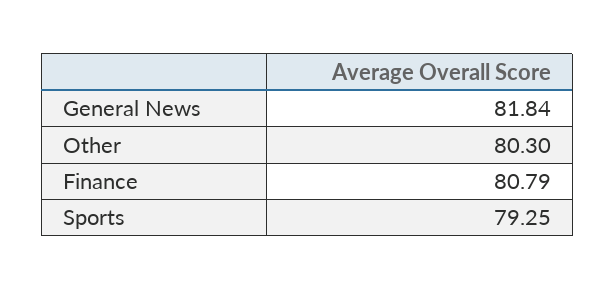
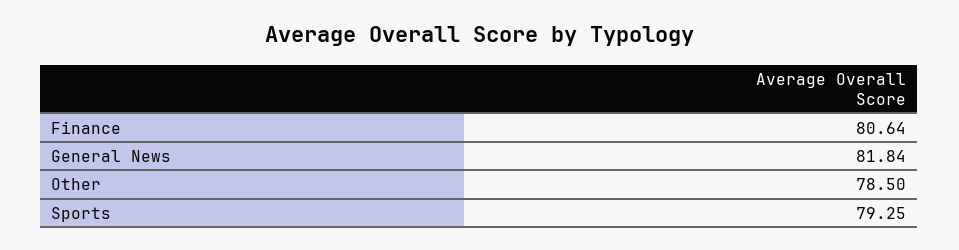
  {
    "General News": 81.84,
-   "Other": 80.3,
+   "Other": 78.5,
-   "Finance": 80.79,
+   "Finance": 80.64,
    "Sports": 79.25
  }

